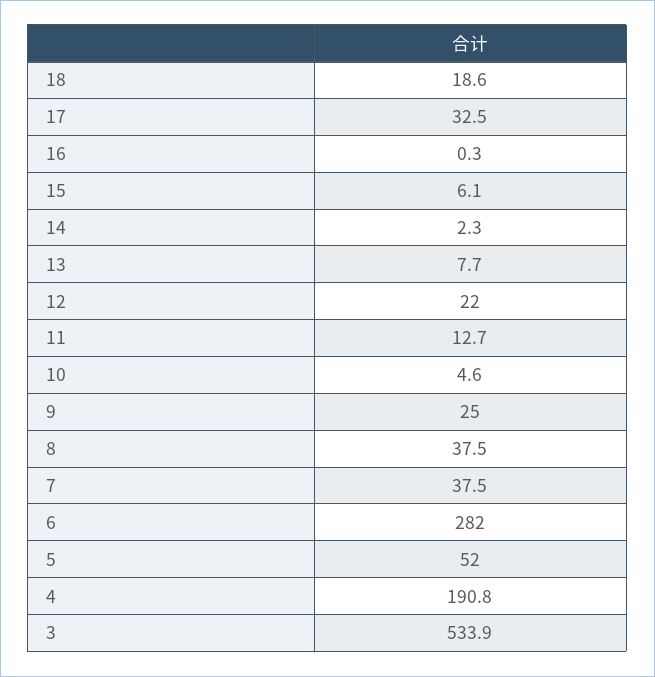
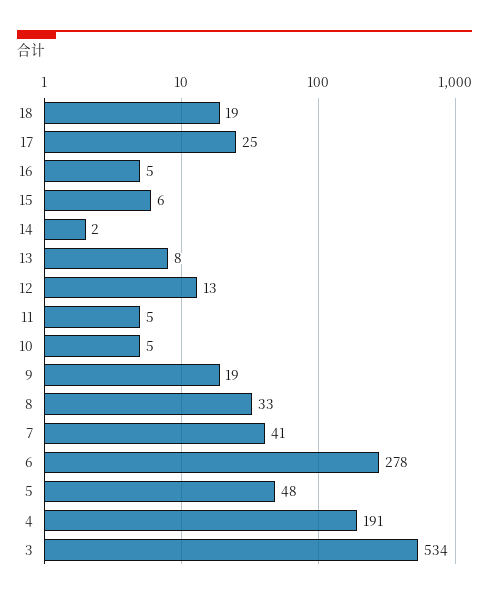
  {
    "18": 18.6,
-   "17": 32.5,
+   "17": 25,
-   "16": 0.3,
+   "16": 5,
    "15": 6.1,
    "14": 2.3,
    "13": 7.7,
-   "12": 22,
+   "12": 13,
-   "11": 12.7,
+   "11": 5,
    "10": 4.6,
-   "9": 25,
+   "9": 19,
-   "8": 37.5,
+   "8": 33,
-   "7": 37.5,
+   "7": 41,
-   "6": 282,
+   "6": 278,
-   "5": 52,
+   "5": 48,
    "4": 190.8,
    "3": 533.9
  }

